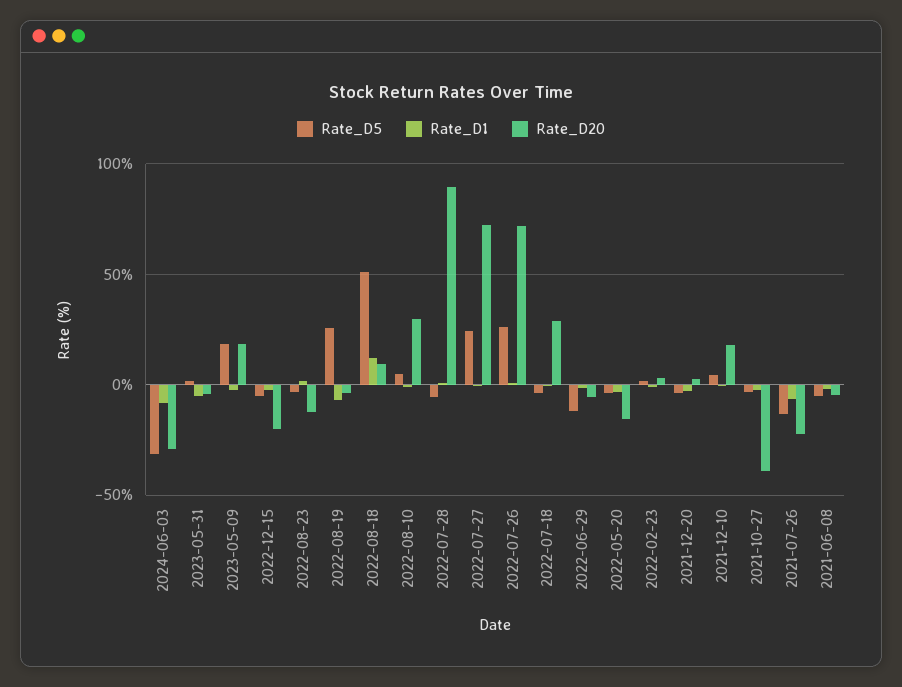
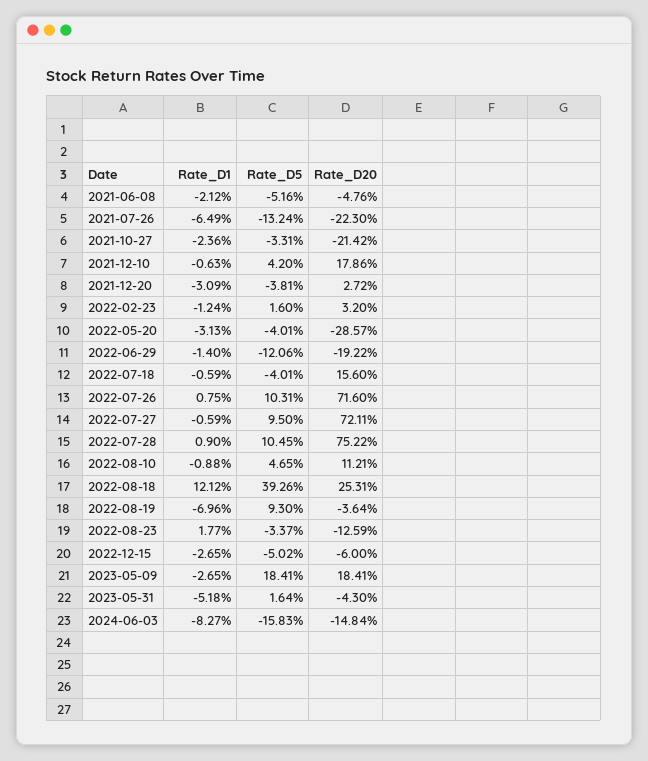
  {
    "Rate_D5": {
-     "2024-06-03": -30,
+     "2024-06-03": -15.83,
      "2023-05-31": 1.64,
      "2023-05-09": 18.41,
      "2022-12-15": -5.02,
      "2022-08-23": -3.37,
-     "2022-08-19": 25,
+     "2022-08-19": 9.3,
-     "2022-08-18": 50,
+     "2022-08-18": 39.26,
      "2022-08-10": 4.65,
-     "2022-07-28": -5,
+     "2022-07-28": 10.45,
-     "2022-07-27": 25,
+     "2022-07-27": 9.5,
-     "2022-07-26": 25,
+     "2022-07-26": 10.31,
      "2022-07-18": -4.01,
      "2022-06-29": -12.06,
      "2022-05-20": -4.01,
      "2022-02-23": 1.6,
      "2021-12-20": -3.81,
      "2021-12-10": 4.2,
      "2021-10-27": -3.31,
      "2021-07-26": -13.24,
      "2021-06-08": -5.16
    },
    "Rate_D1": {
      "2024-06-03": -8.27,
      "2023-05-31": -5.18,
      "2023-05-09": -2.65,
      "2022-12-15": -2.65,
      "2022-08-23": 1.77,
      "2022-08-19": -6.96,
      "2022-08-18": 12.12,
      "2022-08-10": -0.88,
      "2022-07-28": 0.9,
      "2022-07-27": -0.59,
      "2022-07-26": 0.75,
      "2022-07-18": -0.59,
      "2022-06-29": -1.4,
      "2022-05-20": -3.13,
      "2022-02-23": -1.24,
      "2021-12-20": -3.09,
      "2021-12-10": -0.63,
      "2021-10-27": -2.36,
      "2021-07-26": -6.49,
      "2021-06-08": -2.12
    },
    "Rate_D20": {
-     "2024-06-03": -30,
+     "2024-06-03": -14.84,
      "2023-05-31": -4.3,
      "2023-05-09": 18.41,
-     "2022-12-15": -20,
+     "2022-12-15": -6,
      "2022-08-23": -12.59,
      "2022-08-19": -3.64,
-     "2022-08-18": 10,
+     "2022-08-18": 25.31,
-     "2022-08-10": 30,
+     "2022-08-10": 11.21,
-     "2022-07-28": 90,
+     "2022-07-28": 75.22,
      "2022-07-27": 72.11,
      "2022-07-26": 71.6,
-     "2022-07-18": 30,
+     "2022-07-18": 15.6,
-     "2022-06-29": -5,
+     "2022-06-29": -19.22,
-     "2022-05-20": -15,
+     "2022-05-20": -28.57,
      "2022-02-23": 3.2,
      "2021-12-20": 2.72,
      "2021-12-10": 17.86,
-     "2021-10-27": -40,
+     "2021-10-27": -21.42,
      "2021-07-26": -22.3,
      "2021-06-08": -4.76
    }
  }

